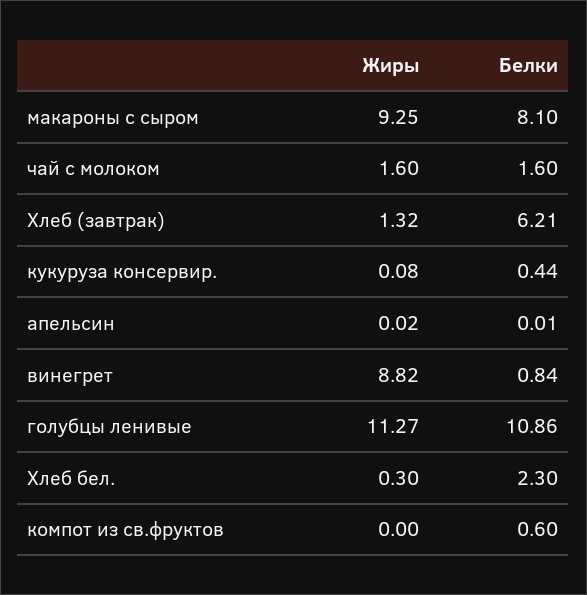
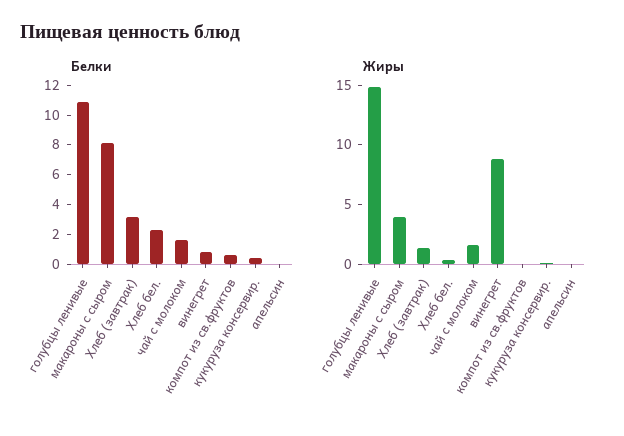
  {
    "Жиры": {
-     "макароны с сыром": 9.25,
+     "макароны с сыром": 4,
      "чай с молоком": 1.6,
      "Хлеб (завтрак)": 1.32,
      "кукуруза консервир.": 0.08,
      "апельсин": 0.02,
      "винегрет": 8.82,
-     "голубцы ленивые": 11.27,
+     "голубцы ленивые": 15,
      "Хлеб бел.": 0.3,
      "компот из св.фруктов": 0
    },
    "Белки": {
      "макароны с сыром": 8.1,
      "чай с молоком": 1.6,
-     "Хлеб (завтрак)": 6.21,
+     "Хлеб (завтрак)": 3,
      "кукуруза консервир.": 0.44,
      "апельсин": 0.01,
      "винегрет": 0.84,
      "голубцы ленивые": 10.86,
      "Хлеб бел.": 2.3,
      "компот из св.фруктов": 0.6
    }
  }

